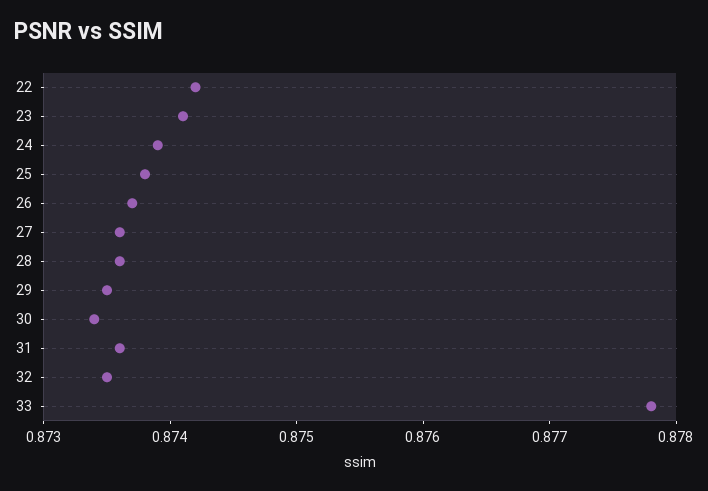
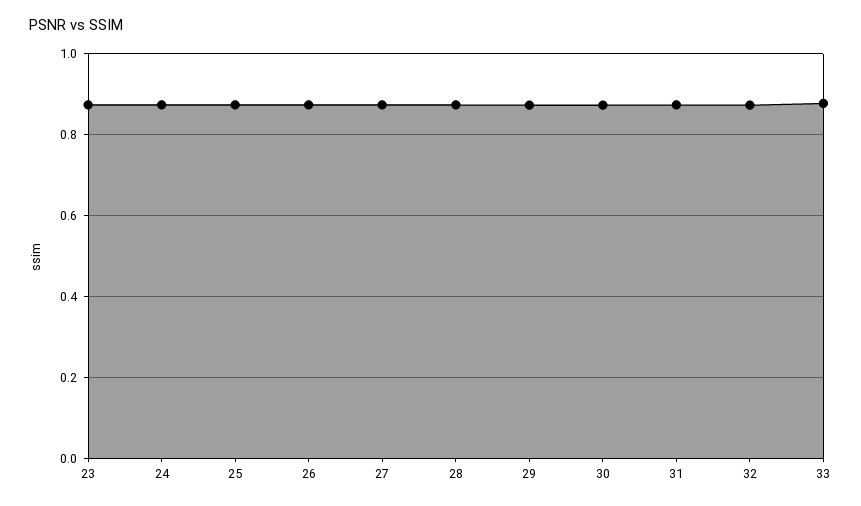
  {
-   "22": 0.8742,
    "23": 0.8741,
    "24": 0.8739,
    "25": 0.8738,
    "26": 0.8737,
    "27": 0.8736,
    "28": 0.8736,
    "29": 0.8735,
    "30": 0.8734,
    "31": 0.8736,
    "32": 0.8735,
    "33": 0.8778
  }

